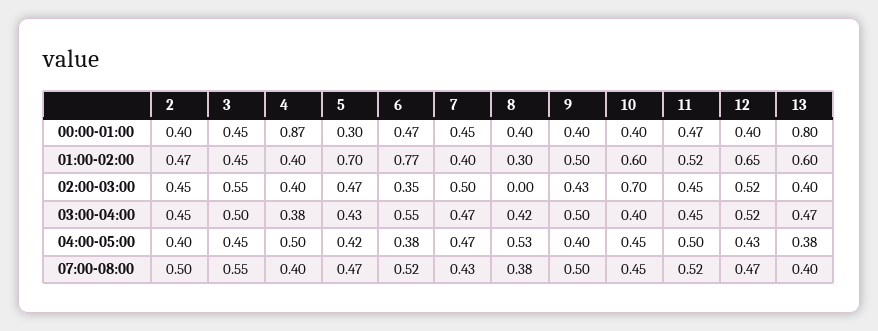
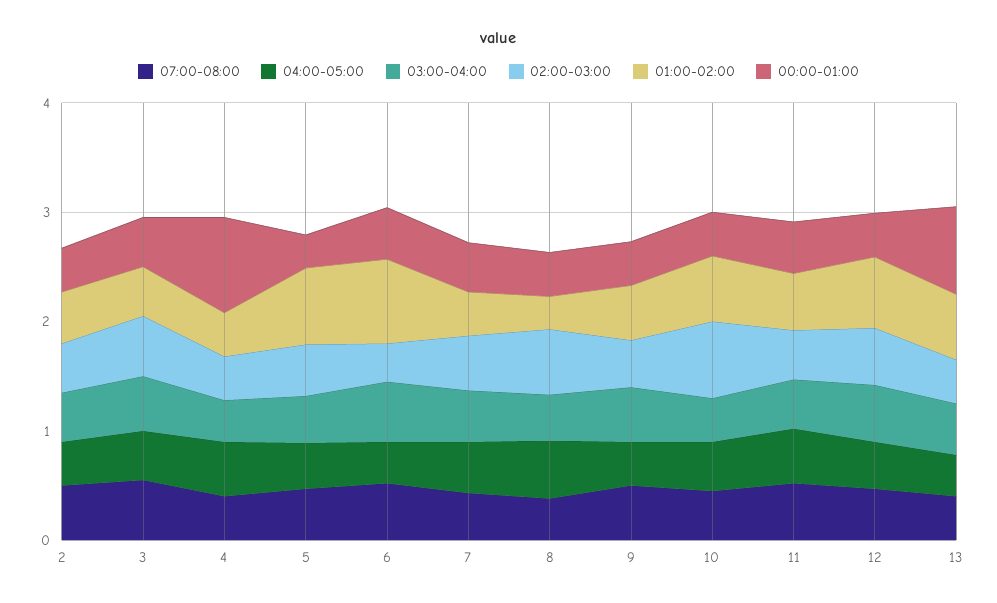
  {
    "00:00-01:00": {
      "2": 0.4,
      "3": 0.45,
      "4": 0.87,
      "5": 0.3,
      "6": 0.47,
      "7": 0.45,
      "8": 0.4,
      "9": 0.4,
      "10": 0.4,
      "11": 0.47,
      "12": 0.4,
      "13": 0.8
    },
    "01:00-02:00": {
      "2": 0.47,
      "3": 0.45,
      "4": 0.4,
      "5": 0.7,
      "6": 0.77,
      "7": 0.4,
      "8": 0.3,
      "9": 0.5,
      "10": 0.6,
      "11": 0.52,
      "12": 0.65,
      "13": 0.6
    },
    "02:00-03:00": {
      "2": 0.45,
      "3": 0.55,
      "4": 0.4,
      "5": 0.47,
      "6": 0.35,
      "7": 0.5,
-     "8": 0,
+     "8": 0.6,
      "9": 0.43,
      "10": 0.7,
      "11": 0.45,
      "12": 0.52,
      "13": 0.4
    },
    "03:00-04:00": {
      "2": 0.45,
      "3": 0.5,
      "4": 0.38,
      "5": 0.43,
      "6": 0.55,
      "7": 0.47,
      "8": 0.42,
      "9": 0.5,
      "10": 0.4,
      "11": 0.45,
      "12": 0.52,
      "13": 0.47
    },
    "04:00-05:00": {
      "2": 0.4,
      "3": 0.45,
      "4": 0.5,
      "5": 0.42,
      "6": 0.38,
      "7": 0.47,
      "8": 0.53,
      "9": 0.4,
      "10": 0.45,
      "11": 0.5,
      "12": 0.43,
      "13": 0.38
    },
    "07:00-08:00": {
      "2": 0.5,
      "3": 0.55,
      "4": 0.4,
      "5": 0.47,
      "6": 0.52,
      "7": 0.43,
      "8": 0.38,
      "9": 0.5,
      "10": 0.45,
      "11": 0.52,
      "12": 0.47,
      "13": 0.4
    }
  }

